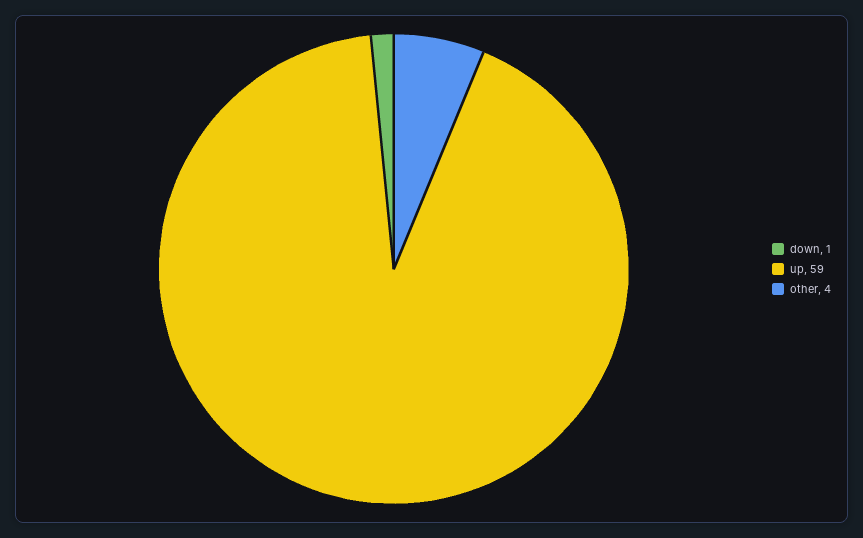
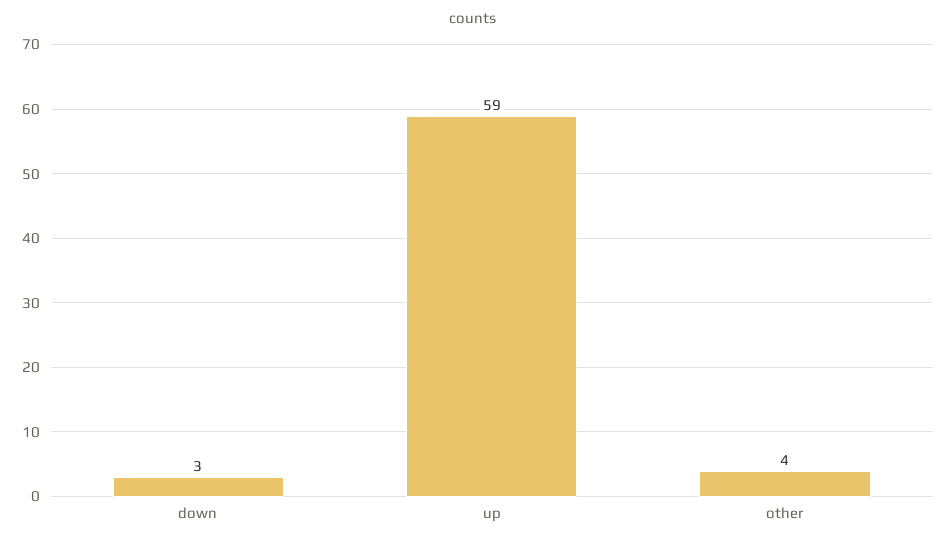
  {
-   "down": 1,
+   "down": 3,
    "up": 59,
    "other": 4
  }

